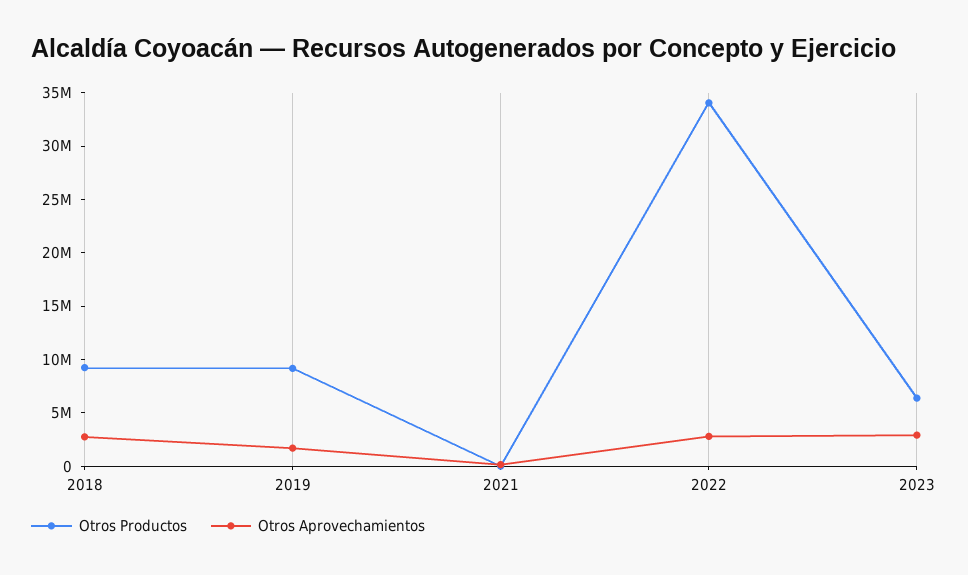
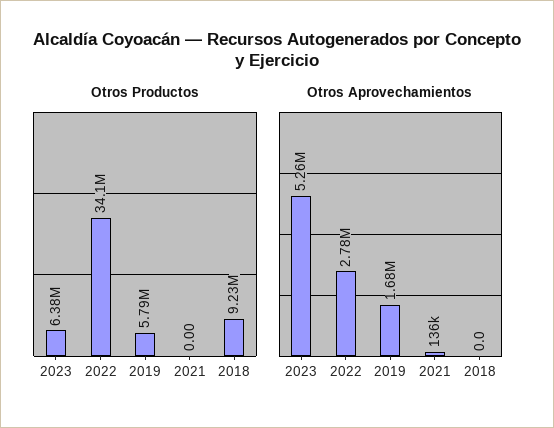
  {
    "Otros Productos": {
      "2018": 9230000,
-     "2019": 9000000,
+     "2019": 5790000,
      "2021": 0,
      "2022": 34100000,
      "2023": 6380000
    },
    "Otros Aprovechamientos": {
-     "2018": 3000000,
+     "2018": 0,
      "2019": 1680000,
      "2021": 136000,
      "2022": 2780000,
-     "2023": 3000000
+     "2023": 5260000
    }
  }

